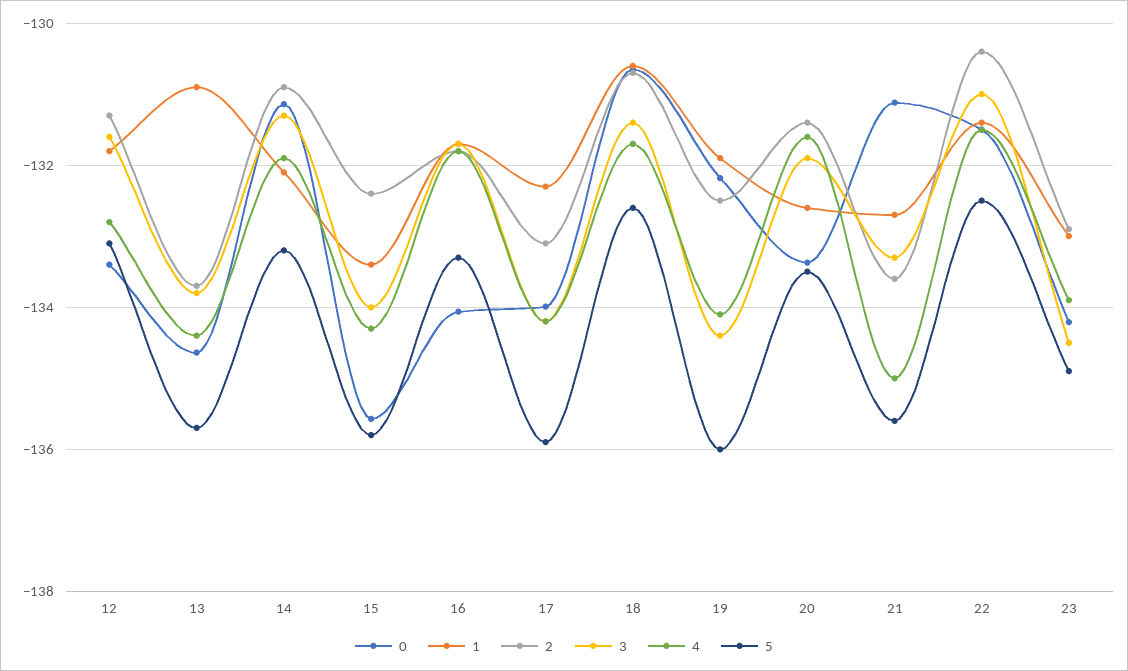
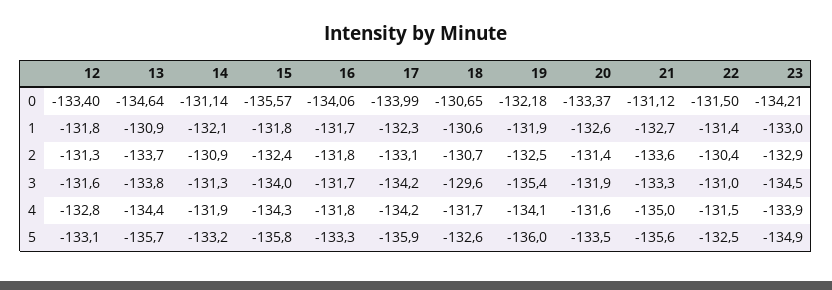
  {
    "0": {
      "12": -133.4,
      "13": -134.64,
      "14": -131.14,
      "15": -135.57,
      "16": -134.06,
      "17": -133.99,
      "18": -130.65,
      "19": -132.18,
      "20": -133.37,
      "21": -131.12,
      "22": -131.5,
      "23": -134.21
    },
    "1": {
      "12": -131.8,
      "13": -130.9,
      "14": -132.1,
-     "15": -133.4,
+     "15": -131.8,
      "16": -131.7,
      "17": -132.3,
      "18": -130.6,
      "19": -131.9,
      "20": -132.6,
      "21": -132.7,
      "22": -131.4,
      "23": -133
    },
    "2": {
      "12": -131.3,
      "13": -133.7,
      "14": -130.9,
      "15": -132.4,
      "16": -131.8,
      "17": -133.1,
      "18": -130.7,
      "19": -132.5,
      "20": -131.4,
      "21": -133.6,
      "22": -130.4,
      "23": -132.9
    },
    "3": {
      "12": -131.6,
      "13": -133.8,
      "14": -131.3,
      "15": -134,
      "16": -131.7,
      "17": -134.2,
-     "18": -131.4,
+     "18": -129.6,
-     "19": -134.4,
+     "19": -135.4,
      "20": -131.9,
      "21": -133.3,
      "22": -131,
      "23": -134.5
    },
    "4": {
      "12": -132.8,
      "13": -134.4,
      "14": -131.9,
      "15": -134.3,
      "16": -131.8,
      "17": -134.2,
      "18": -131.7,
      "19": -134.1,
      "20": -131.6,
      "21": -135,
      "22": -131.5,
      "23": -133.9
    },
    "5": {
      "12": -133.1,
      "13": -135.7,
      "14": -133.2,
      "15": -135.8,
      "16": -133.3,
      "17": -135.9,
      "18": -132.6,
      "19": -136,
      "20": -133.5,
      "21": -135.6,
      "22": -132.5,
      "23": -134.9
    }
  }

